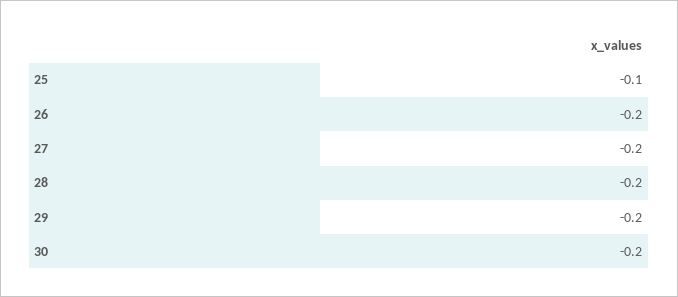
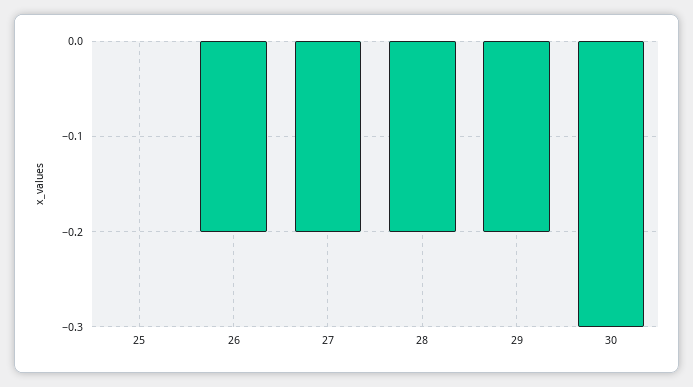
  {
-   "25": -0.1,
+   "25": 0,
    "26": -0.2,
    "27": -0.2,
    "28": -0.2,
    "29": -0.2,
-   "30": -0.2
+   "30": -0.3
  }

